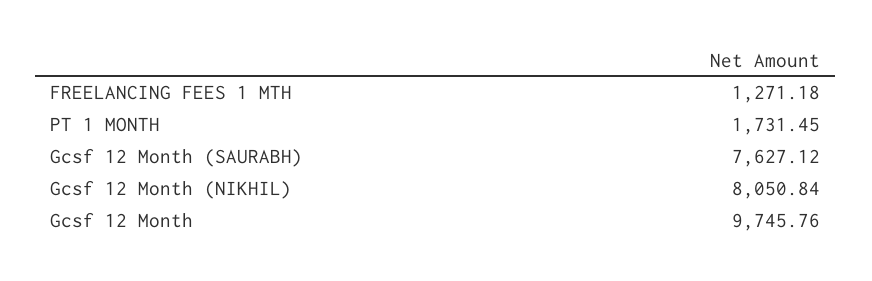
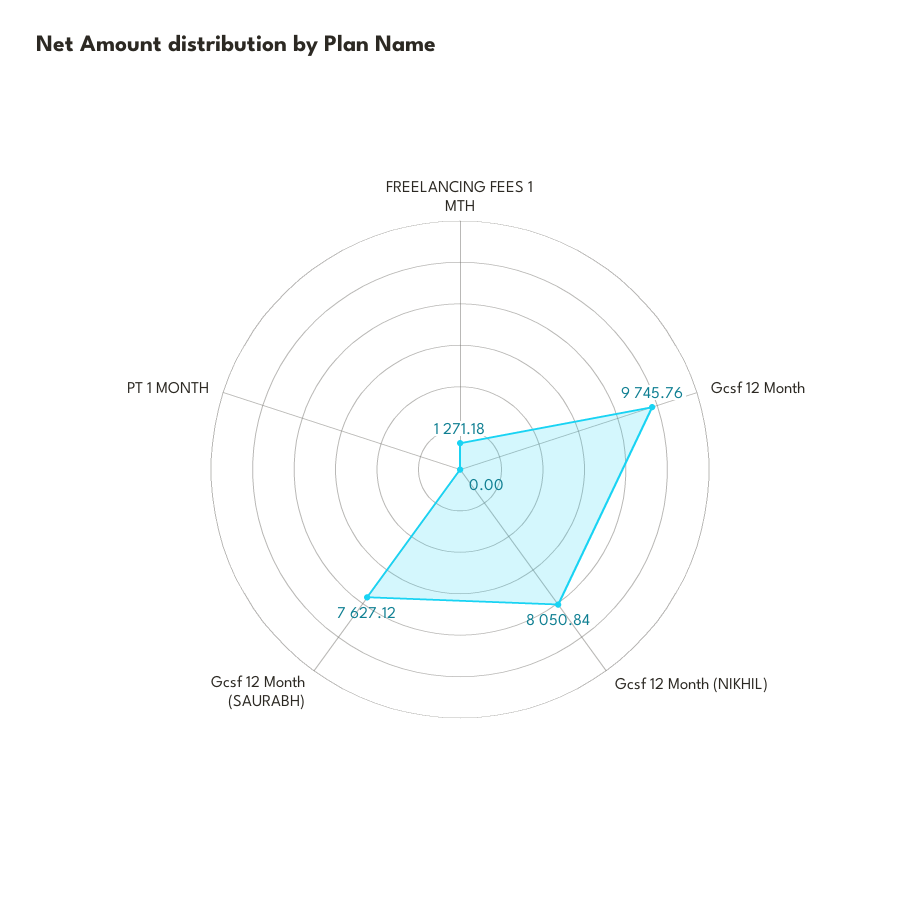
  {
    "FREELANCING FEES 1 MTH": 1271.18,
-   "PT 1 MONTH": 1731.45,
+   "PT 1 MONTH": 0,
    "Gcsf 12 Month (SAURABH)": 7627.12,
    "Gcsf 12 Month (NIKHIL)": 8050.84,
    "Gcsf 12 Month": 9745.76
  }

